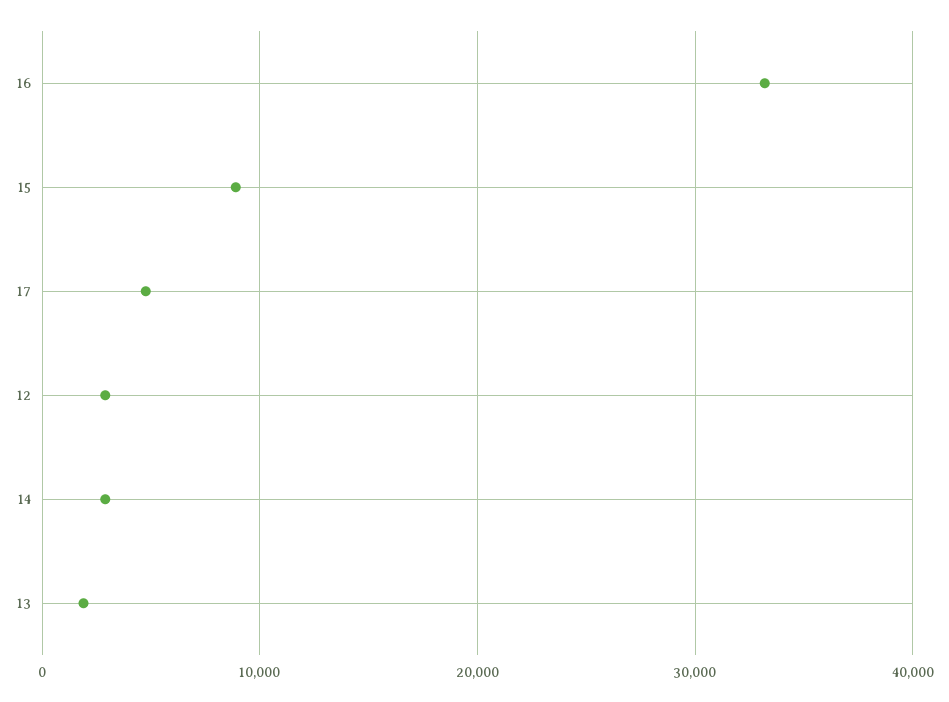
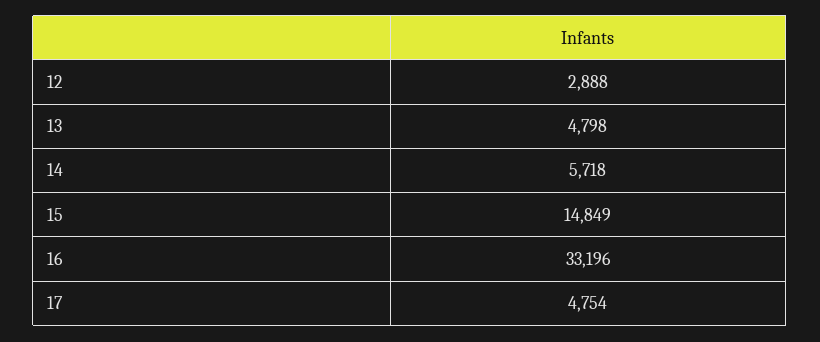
  {
    "16": 33196,
-   "15": 9000,
+   "15": 14849,
    "17": 4754,
    "12": 2888,
-   "14": 3000,
+   "14": 5718,
-   "13": 2000
+   "13": 4798
  }

